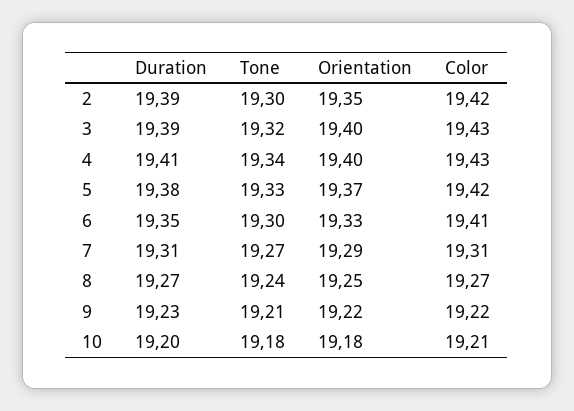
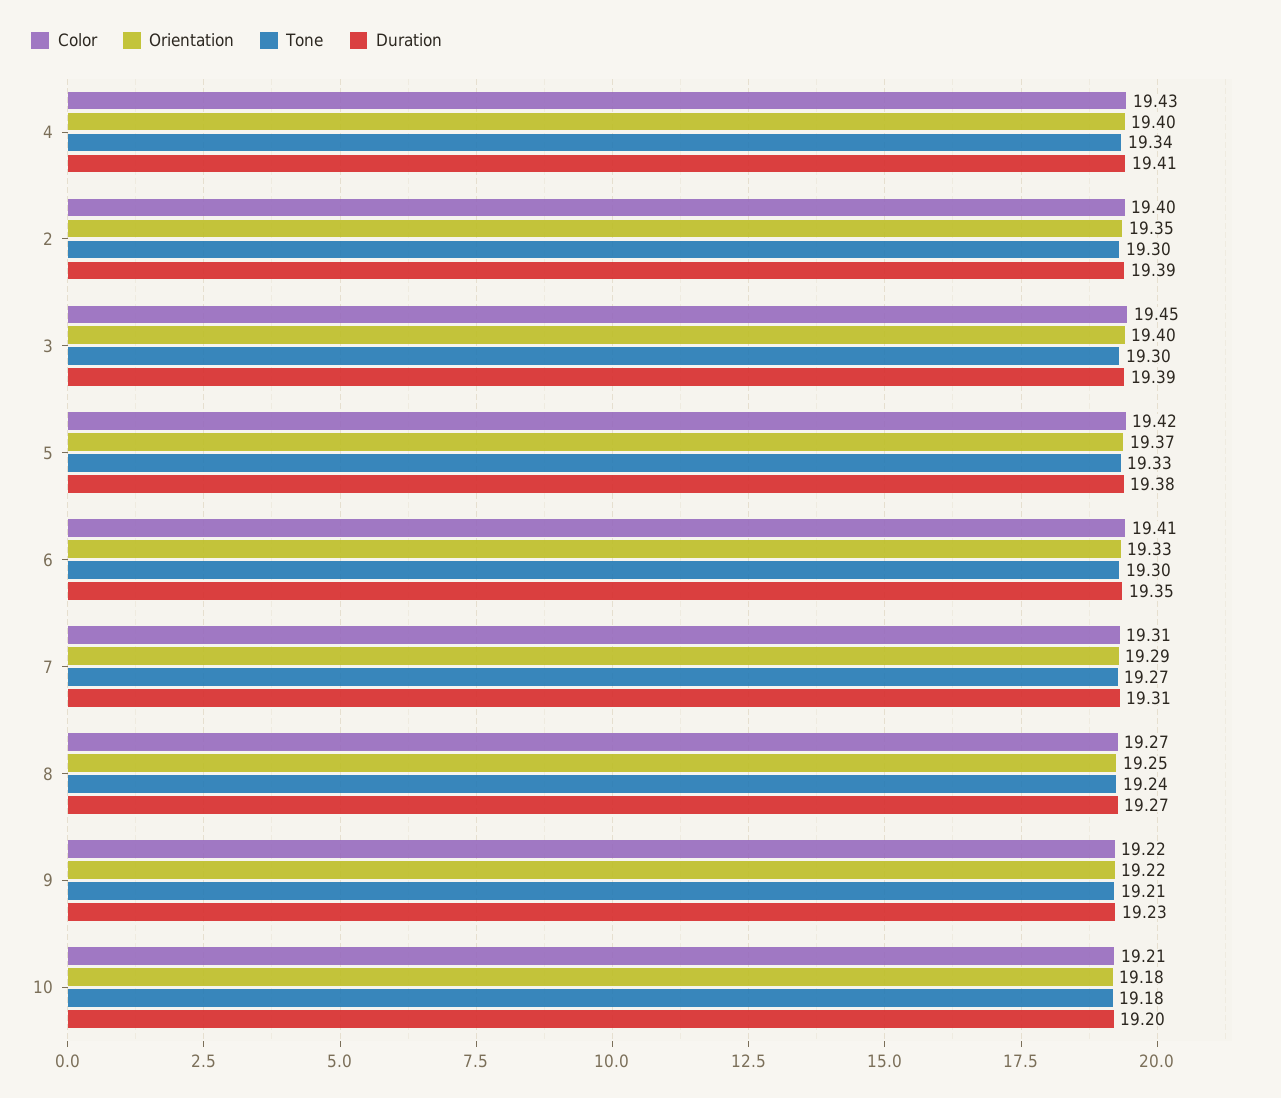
  {
    "Duration": {
      "2": 19.39,
      "3": 19.39,
      "4": 19.41,
      "5": 19.38,
      "6": 19.35,
      "7": 19.31,
      "8": 19.27,
      "9": 19.23,
      "10": 19.2
    },
    "Tone": {
      "2": 19.3,
-     "3": 19.32,
+     "3": 19.3,
      "4": 19.34,
      "5": 19.33,
      "6": 19.3,
      "7": 19.27,
      "8": 19.24,
      "9": 19.21,
      "10": 19.18
    },
    "Orientation": {
      "2": 19.35,
      "3": 19.4,
      "4": 19.4,
      "5": 19.37,
      "6": 19.33,
      "7": 19.29,
      "8": 19.25,
      "9": 19.22,
      "10": 19.18
    },
    "Color": {
-     "2": 19.42,
+     "2": 19.4,
-     "3": 19.43,
+     "3": 19.45,
      "4": 19.43,
      "5": 19.42,
      "6": 19.41,
      "7": 19.31,
      "8": 19.27,
      "9": 19.22,
      "10": 19.21
    }
  }

